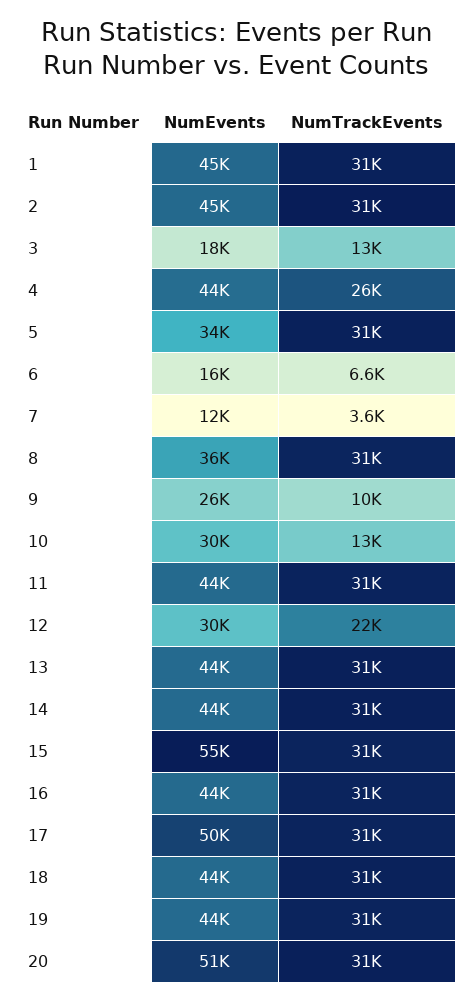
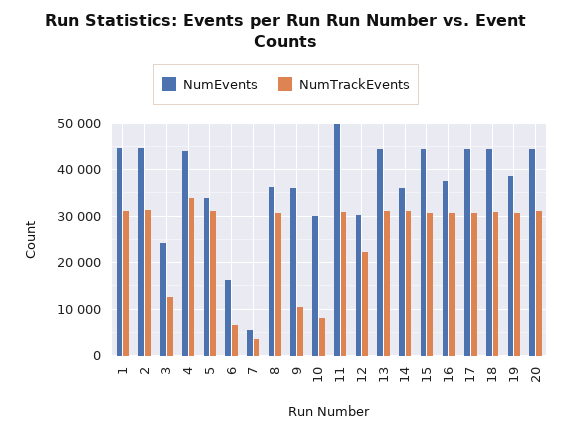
  {
    "NumEvents": {
      "1": 45000,
      "2": 45000,
-     "3": 18000,
+     "3": 24000,
      "4": 44000,
      "5": 34000,
      "6": 16000,
-     "7": 12000,
+     "7": 6000,
      "8": 36000,
-     "9": 26000,
+     "9": 36000,
      "10": 30000,
-     "11": 44000,
+     "11": 50000,
      "12": 30000,
      "13": 44000,
-     "14": 44000,
+     "14": 36000,
-     "15": 55000,
+     "15": 44000,
-     "16": 44000,
+     "16": 38000,
-     "17": 50000,
+     "17": 44000,
      "18": 44000,
-     "19": 44000,
+     "19": 38000,
-     "20": 51000
+     "20": 44000
    },
    "NumTrackEvents": {
      "1": 31000,
      "2": 31000,
      "3": 13000,
-     "4": 26000,
+     "4": 34000,
      "5": 31000,
      "6": 6600,
      "7": 3600,
      "8": 31000,
      "9": 10000,
-     "10": 13000,
+     "10": 8000,
      "11": 31000,
      "12": 22000,
      "13": 31000,
      "14": 31000,
      "15": 31000,
      "16": 31000,
      "17": 31000,
      "18": 31000,
      "19": 31000,
      "20": 31000
    }
  }

